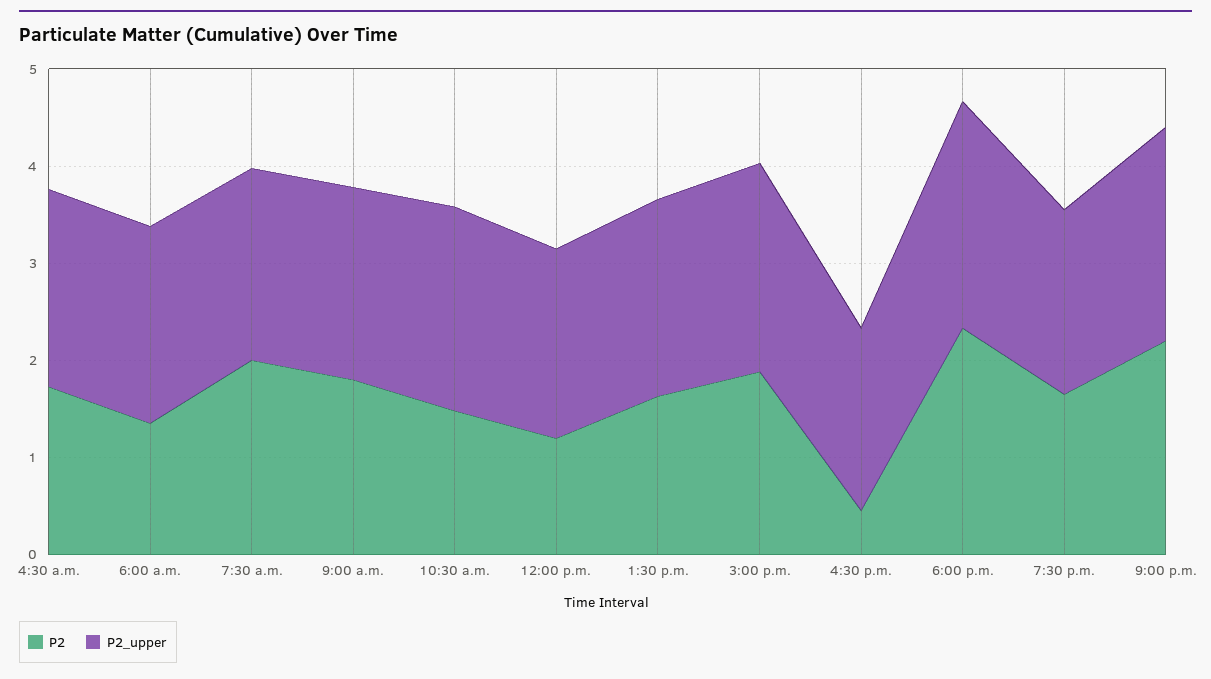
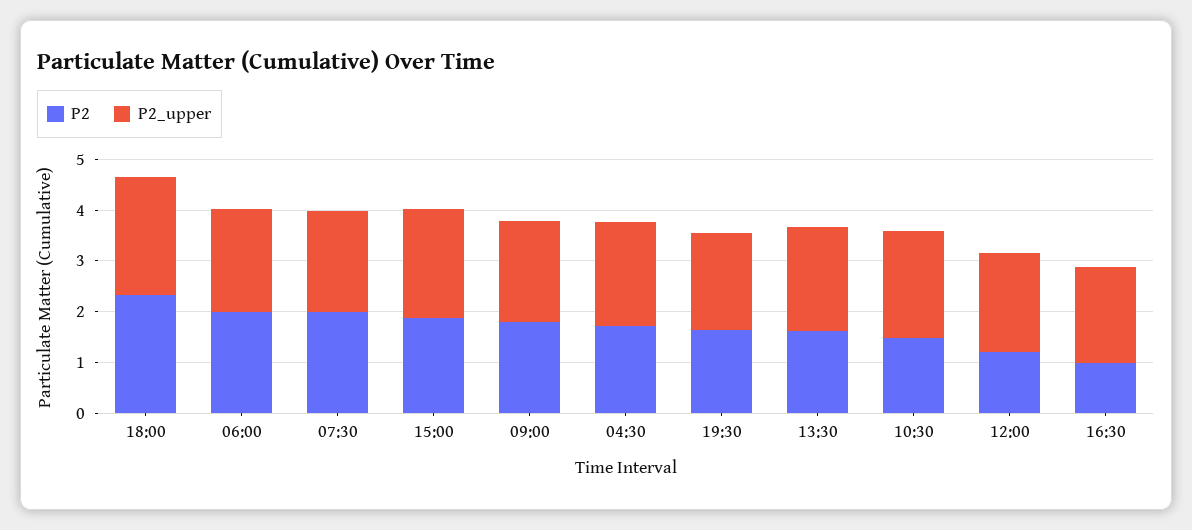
  {
    "P2": {
      "4:30 a.m.": 1.8,
-     "6:00 a.m.": 1.4,
+     "6:00 a.m.": 2,
      "7:30 a.m.": 2,
      "9:00 a.m.": 1.8,
      "10:30 a.m.": 1.4,
      "12:00 p.m.": 1.2,
      "1:30 p.m.": 1.6,
      "3:00 p.m.": 1.8,
-     "4:30 p.m.": 0.4,
+     "4:30 p.m.": 1,
      "6:00 p.m.": 2.4,
-     "7:30 p.m.": 1.6,
+     "7:30 p.m.": 1.6
-     "9:00 p.m.": 2.2
    },
    "P2_upper": {
      "4:30 a.m.": 2,
      "6:00 a.m.": 2,
      "7:30 a.m.": 2,
      "9:00 a.m.": 2,
      "10:30 a.m.": 2.2,
      "12:00 p.m.": 2,
      "1:30 p.m.": 2,
      "3:00 p.m.": 2.2,
      "4:30 p.m.": 1.8,
      "6:00 p.m.": 2.4,
-     "7:30 p.m.": 2,
+     "7:30 p.m.": 2
-     "9:00 p.m.": 2.2
    }
  }

